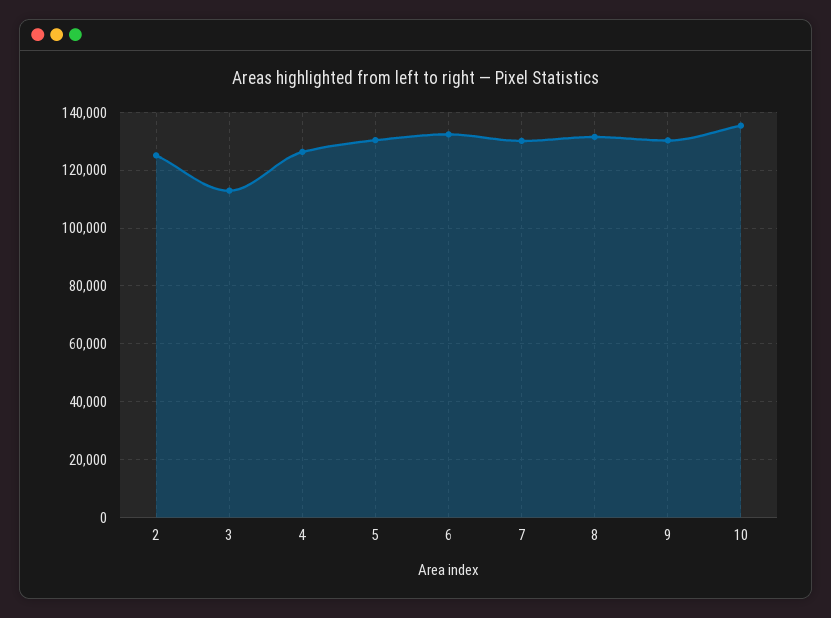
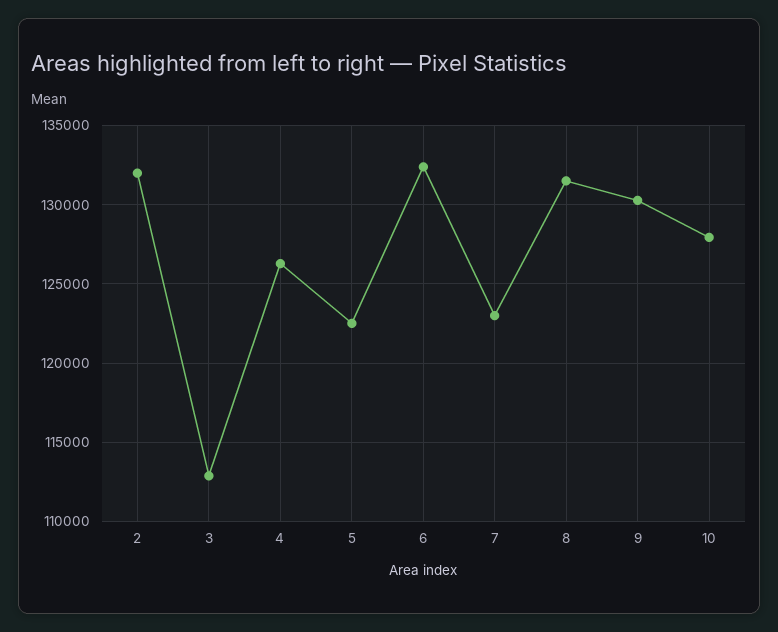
  {
-   "2": 125000,
+   "2": 132000,
    "3": 113000,
    "4": 126500,
-   "5": 130000,
+   "5": 122500,
    "6": 132500,
-   "7": 130000,
+   "7": 123000,
    "8": 131500,
    "9": 130500,
-   "10": 135000
+   "10": 128000
  }

